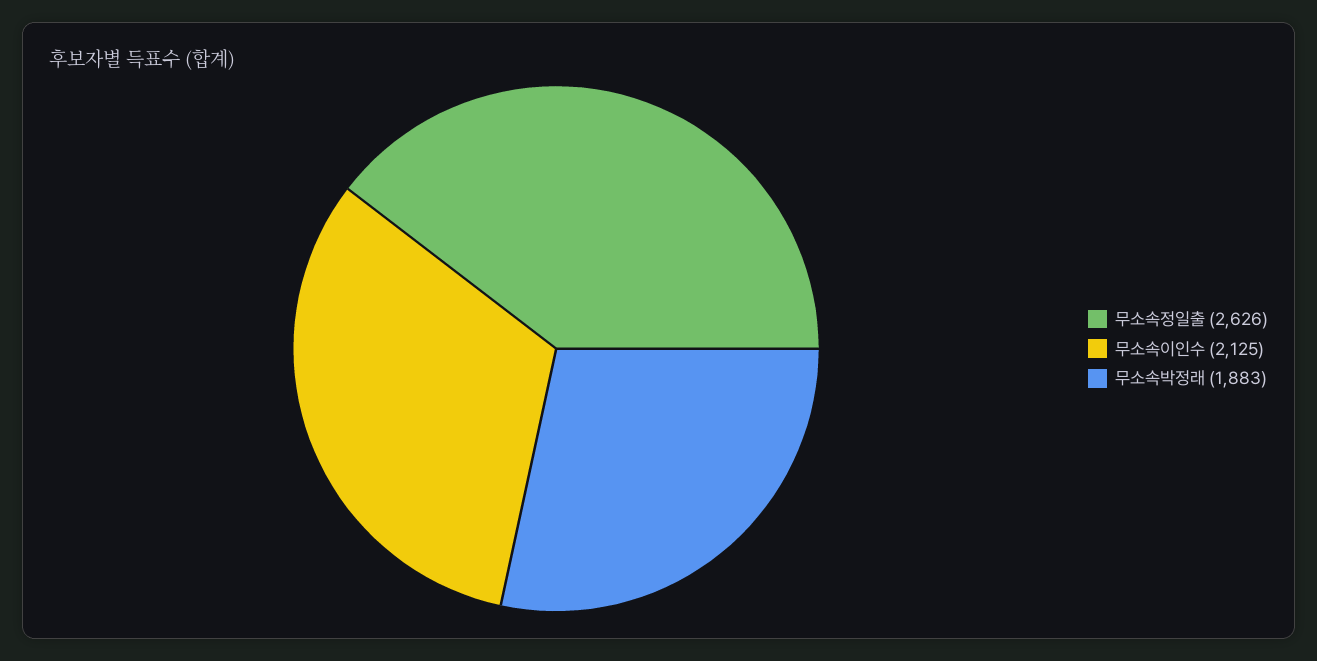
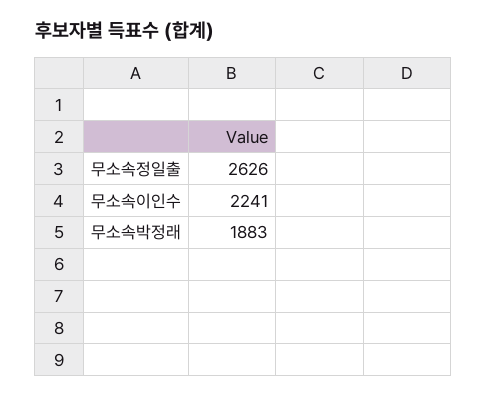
  {
    "무소속정일출": 2626,
-   "무소속이인수": 2125,
+   "무소속이인수": 2241,
    "무소속박정래": 1883
  }

